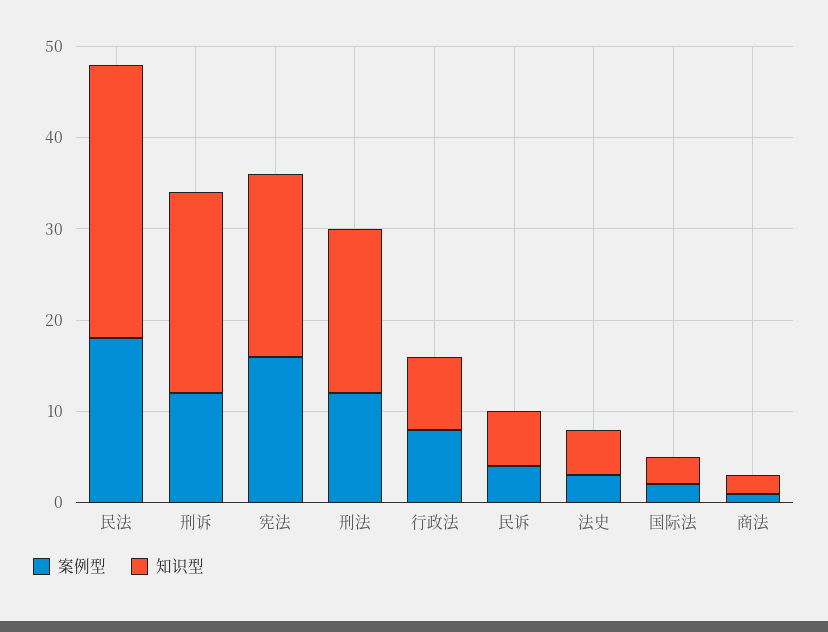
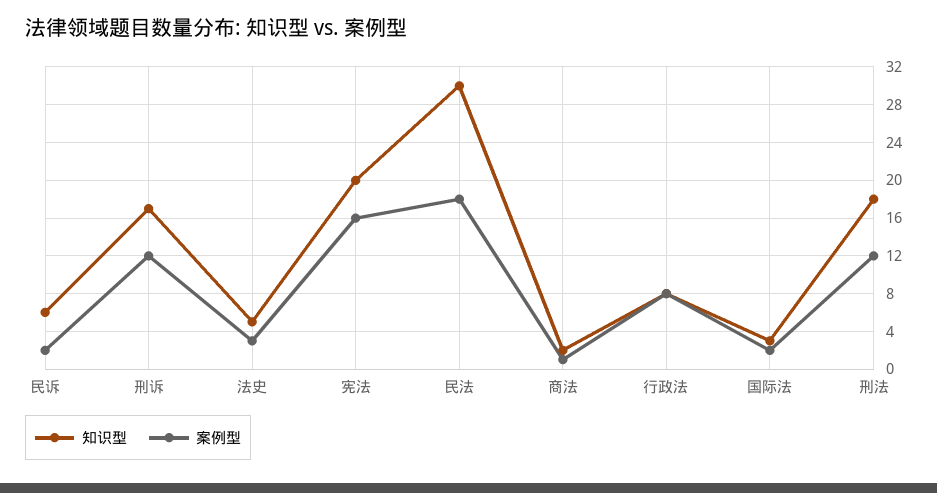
  {
    "案例型": {
      "民法": 18,
      "刑诉": 12,
      "宪法": 16,
      "刑法": 12,
      "行政法": 8,
-     "民诉": 4,
+     "民诉": 2,
      "法史": 3,
      "国际法": 2,
      "商法": 1
    },
    "知识型": {
      "民法": 30,
-     "刑诉": 22,
+     "刑诉": 17,
      "宪法": 20,
      "刑法": 18,
      "行政法": 8,
      "民诉": 6,
      "法史": 5,
      "国际法": 3,
      "商法": 2
    }
  }

